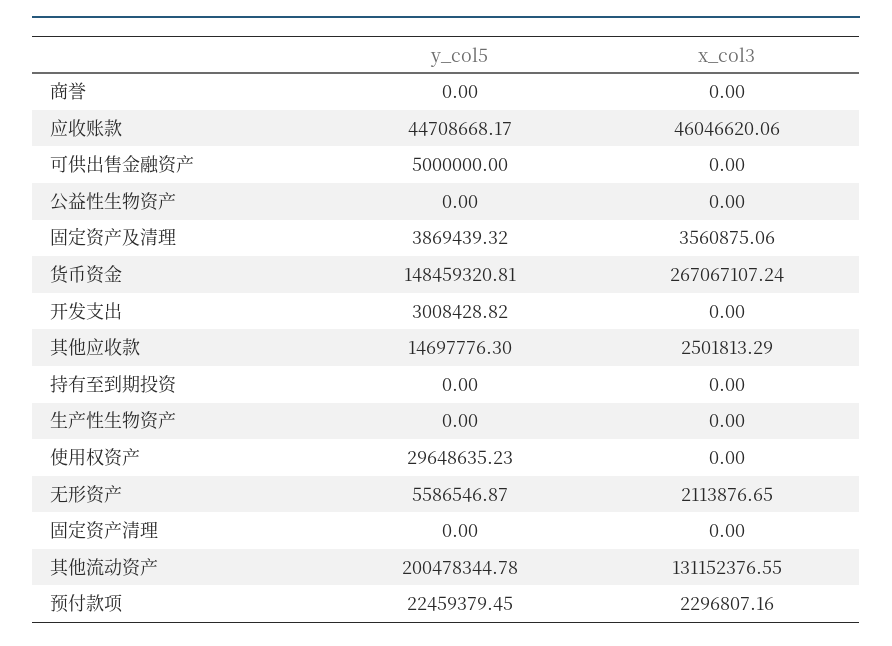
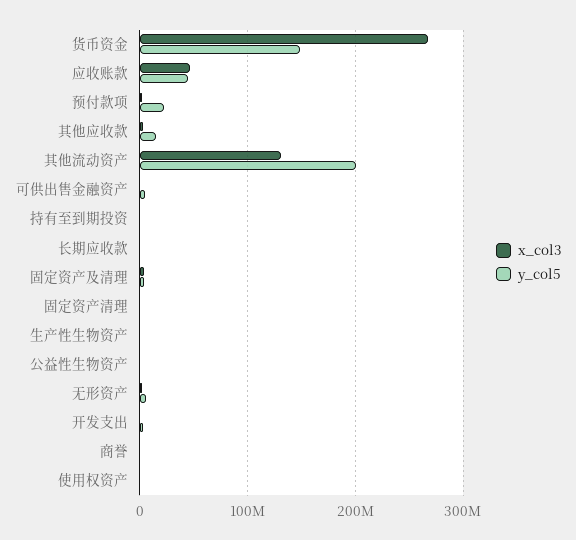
  {
    "y_col5": {
      "商誉": 0,
      "应收账款": 44708668.17,
      "可供出售金融资产": 5000000,
      "公益性生物资产": 0,
      "固定资产及清理": 3869439.32,
      "货币资金": 148459320.81,
      "开发支出": 3008428.82,
      "其他应收款": 14697776.3,
      "持有至到期投资": 0,
      "生产性生物资产": 0,
-     "使用权资产": 29648635.23,
+     "使用权资产": 0,
      "无形资产": 5586546.87,
      "固定资产清理": 0,
      "其他流动资产": 200478344.78,
-     "预付款项": 22459379.45
+     "预付款项": 22459379.45,
+     "长期应收款": 0
    },
    "x_col3": {
      "商誉": 0,
      "应收账款": 46046620.06,
      "可供出售金融资产": 0,
      "公益性生物资产": 0,
      "固定资产及清理": 3560875.06,
      "货币资金": 267067107.24,
      "开发支出": 0,
      "其他应收款": 2501813.29,
      "持有至到期投资": 0,
      "生产性生物资产": 0,
      "使用权资产": 0,
      "无形资产": 2113876.65,
      "固定资产清理": 0,
      "其他流动资产": 131152376.55,
-     "预付款项": 2296807.16
+     "预付款项": 2296807.16,
+     "长期应收款": 0
    }
  }

